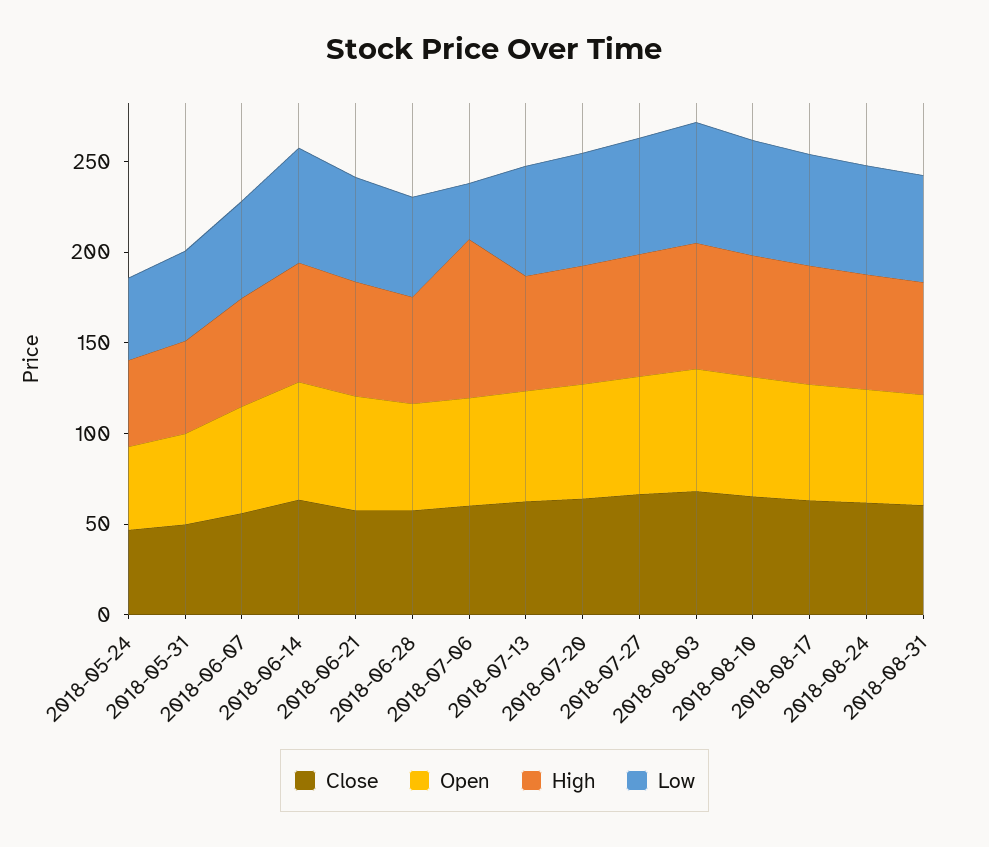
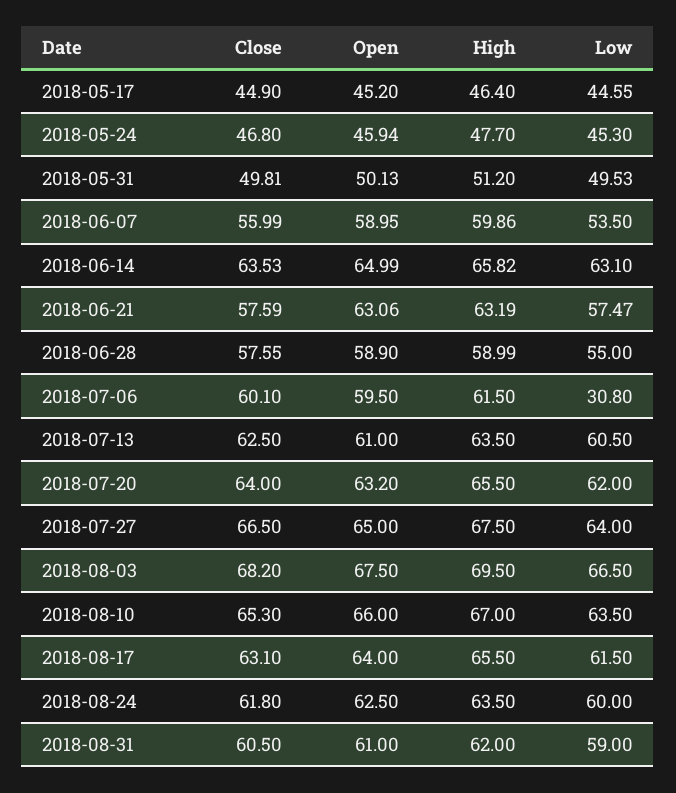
  {
    "Close": {
      "2018-05-24": 46.8,
      "2018-05-31": 49.81,
      "2018-06-07": 55.99,
      "2018-06-14": 63.53,
      "2018-06-21": 57.59,
      "2018-06-28": 57.55,
      "2018-07-06": 60.1,
      "2018-07-13": 62.5,
      "2018-07-20": 64,
      "2018-07-27": 66.5,
      "2018-08-03": 68.2,
      "2018-08-10": 65.3,
      "2018-08-17": 63.1,
      "2018-08-24": 61.8,
-     "2018-08-31": 60.5
+     "2018-08-31": 60.5,
+     "2018-05-17": 44.9
    },
    "Open": {
      "2018-05-24": 45.94,
      "2018-05-31": 50.13,
      "2018-06-07": 58.95,
      "2018-06-14": 64.99,
      "2018-06-21": 63.06,
      "2018-06-28": 58.9,
      "2018-07-06": 59.5,
      "2018-07-13": 61,
      "2018-07-20": 63.2,
      "2018-07-27": 65,
      "2018-08-03": 67.5,
      "2018-08-10": 66,
      "2018-08-17": 64,
      "2018-08-24": 62.5,
-     "2018-08-31": 61
+     "2018-08-31": 61,
+     "2018-05-17": 45.2
    },
    "High": {
      "2018-05-24": 47.7,
      "2018-05-31": 51.2,
      "2018-06-07": 59.86,
      "2018-06-14": 65.82,
      "2018-06-21": 63.19,
      "2018-06-28": 58.99,
-     "2018-07-06": 90,
+     "2018-07-06": 61.5,
      "2018-07-13": 63.5,
      "2018-07-20": 65.5,
      "2018-07-27": 67.5,
      "2018-08-03": 69.5,
      "2018-08-10": 67,
      "2018-08-17": 65.5,
      "2018-08-24": 63.5,
-     "2018-08-31": 62
+     "2018-08-31": 62,
+     "2018-05-17": 46.4
    },
    "Low": {
      "2018-05-24": 45.3,
      "2018-05-31": 49.53,
      "2018-06-07": 53.5,
      "2018-06-14": 63.1,
      "2018-06-21": 57.47,
      "2018-06-28": 55,
      "2018-07-06": 30.8,
      "2018-07-13": 60.5,
      "2018-07-20": 62,
      "2018-07-27": 64,
      "2018-08-03": 66.5,
      "2018-08-10": 63.5,
      "2018-08-17": 61.5,
      "2018-08-24": 60,
-     "2018-08-31": 59
+     "2018-08-31": 59,
+     "2018-05-17": 44.55
    }
  }

